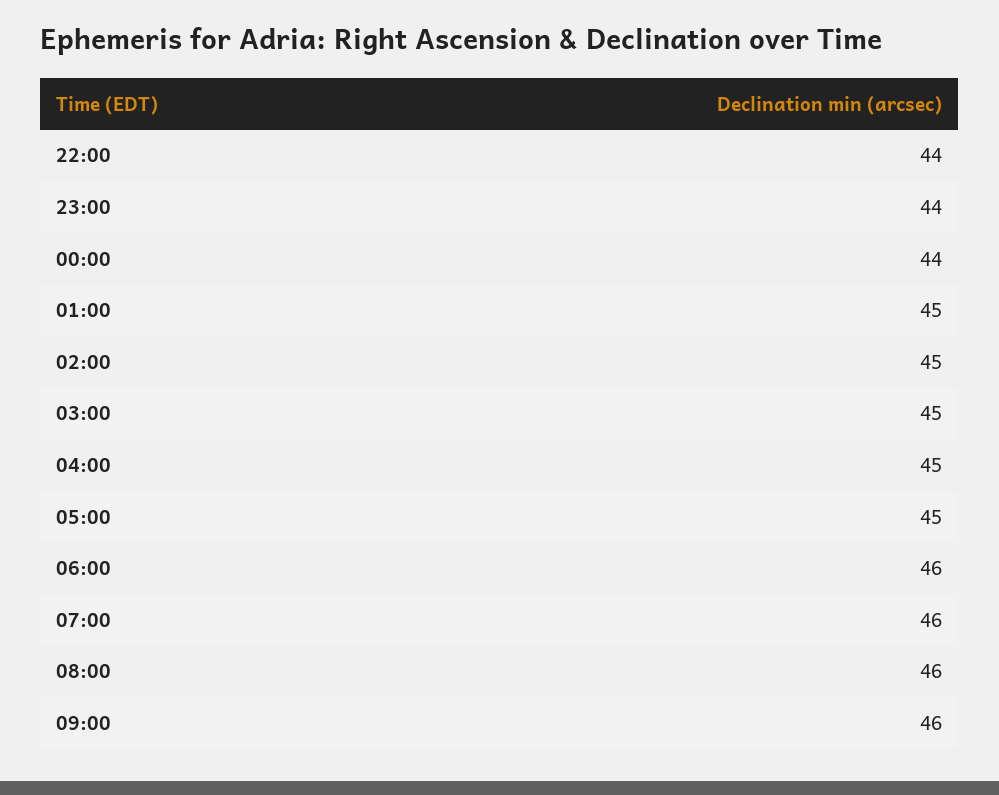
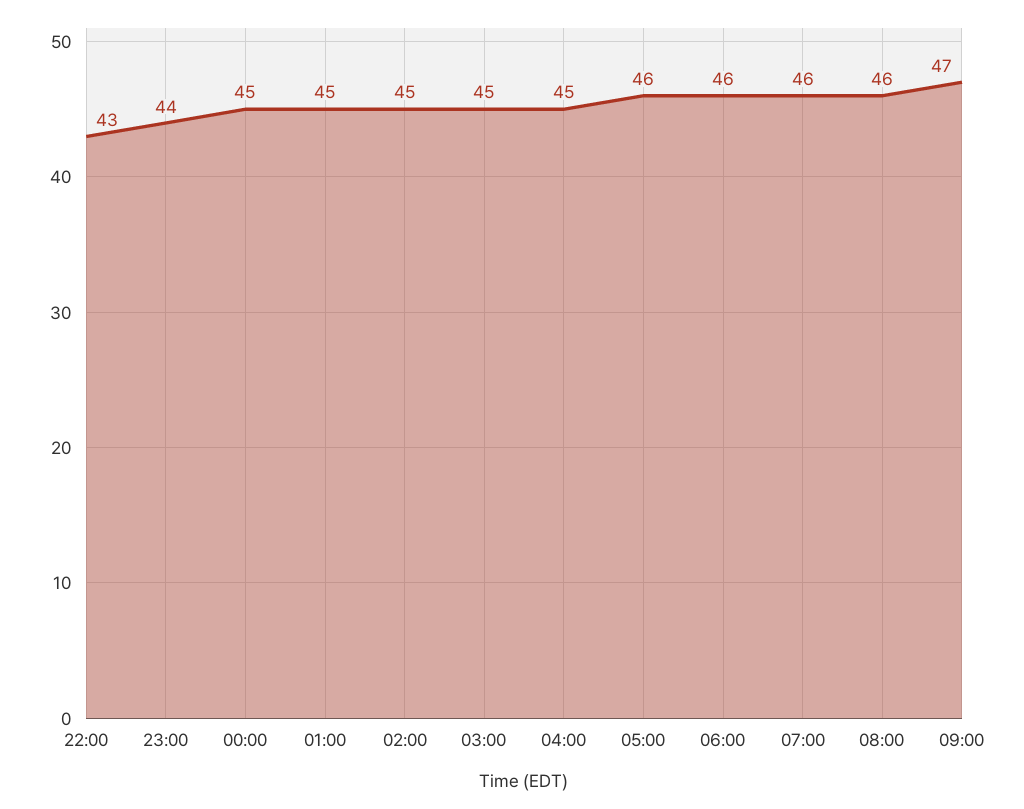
  {
-   "22:00": 44,
+   "22:00": 43,
    "23:00": 44,
-   "00:00": 44,
+   "00:00": 45,
    "01:00": 45,
    "02:00": 45,
    "03:00": 45,
    "04:00": 45,
-   "05:00": 45,
+   "05:00": 46,
    "06:00": 46,
    "07:00": 46,
    "08:00": 46,
-   "09:00": 46
+   "09:00": 47
  }

